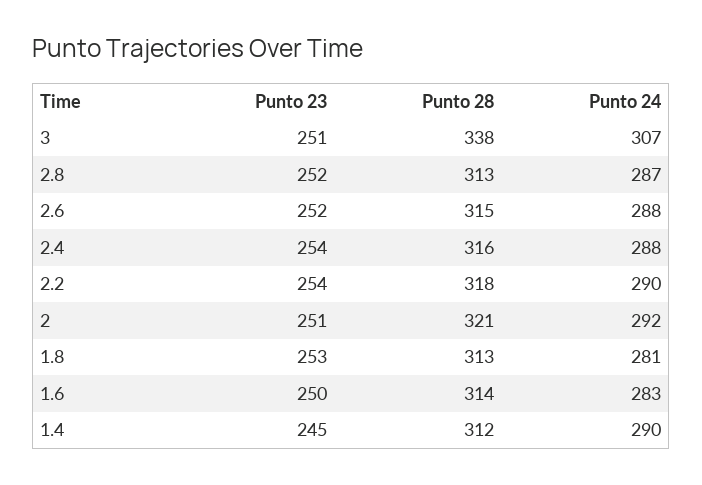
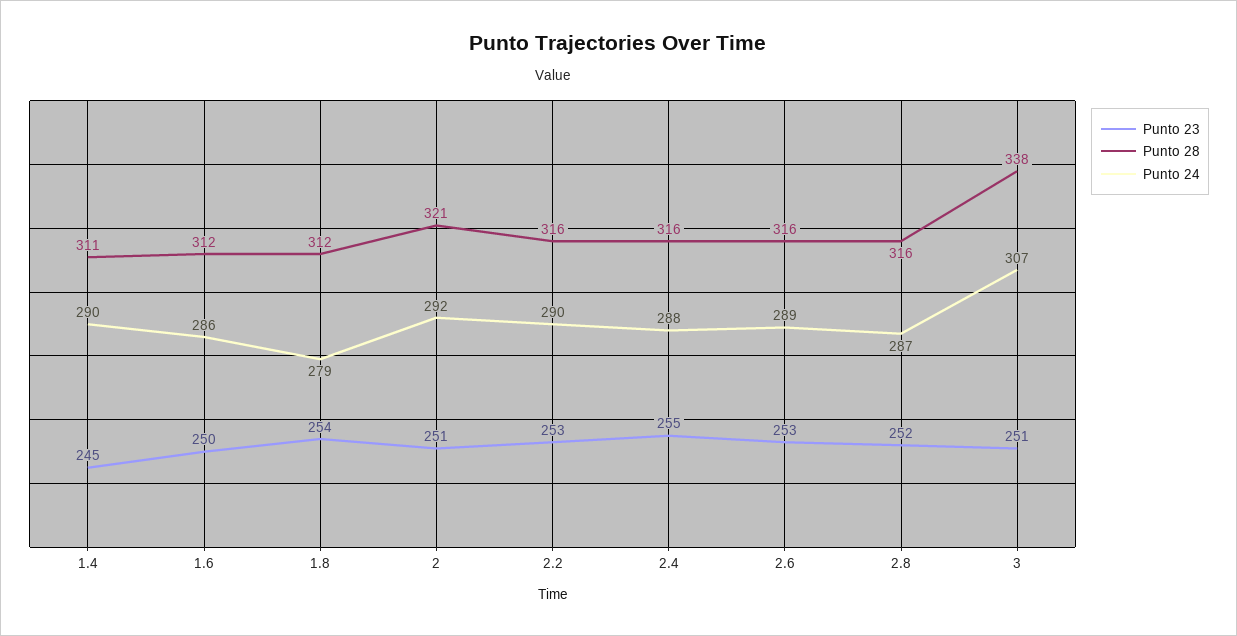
  {
    "Punto 23": {
      "3": 251,
      "2.8": 252,
-     "2.6": 252,
+     "2.6": 253,
-     "2.4": 254,
+     "2.4": 255,
-     "2.2": 254,
+     "2.2": 253,
      "2": 251,
-     "1.8": 253,
+     "1.8": 254,
      "1.6": 250,
      "1.4": 245
    },
    "Punto 28": {
      "3": 338,
-     "2.8": 313,
+     "2.8": 316,
-     "2.6": 315,
+     "2.6": 316,
      "2.4": 316,
-     "2.2": 318,
+     "2.2": 316,
      "2": 321,
-     "1.8": 313,
+     "1.8": 312,
-     "1.6": 314,
+     "1.6": 312,
-     "1.4": 312
+     "1.4": 311
    },
    "Punto 24": {
      "3": 307,
      "2.8": 287,
-     "2.6": 288,
+     "2.6": 289,
      "2.4": 288,
      "2.2": 290,
      "2": 292,
-     "1.8": 281,
+     "1.8": 279,
-     "1.6": 283,
+     "1.6": 286,
      "1.4": 290
    }
  }

